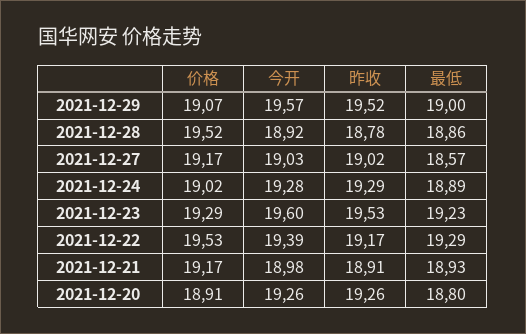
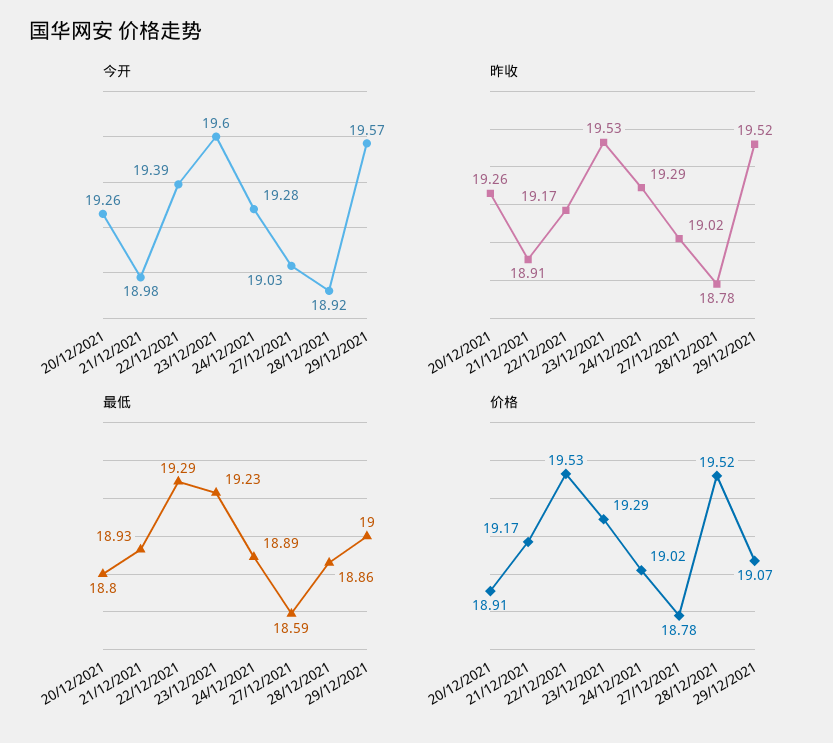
  {
    "价格": {
      "2021-12-29": 19.07,
      "2021-12-28": 19.52,
-     "2021-12-27": 19.17,
+     "2021-12-27": 18.78,
      "2021-12-24": 19.02,
      "2021-12-23": 19.29,
      "2021-12-22": 19.53,
      "2021-12-21": 19.17,
      "2021-12-20": 18.91
    },
    "今开": {
      "2021-12-29": 19.57,
      "2021-12-28": 18.92,
      "2021-12-27": 19.03,
      "2021-12-24": 19.28,
      "2021-12-23": 19.6,
      "2021-12-22": 19.39,
      "2021-12-21": 18.98,
      "2021-12-20": 19.26
    },
    "昨收": {
      "2021-12-29": 19.52,
      "2021-12-28": 18.78,
      "2021-12-27": 19.02,
      "2021-12-24": 19.29,
      "2021-12-23": 19.53,
      "2021-12-22": 19.17,
      "2021-12-21": 18.91,
      "2021-12-20": 19.26
    },
    "最低": {
      "2021-12-29": 19,
      "2021-12-28": 18.86,
-     "2021-12-27": 18.57,
+     "2021-12-27": 18.59,
      "2021-12-24": 18.89,
      "2021-12-23": 19.23,
      "2021-12-22": 19.29,
      "2021-12-21": 18.93,
      "2021-12-20": 18.8
    }
  }

